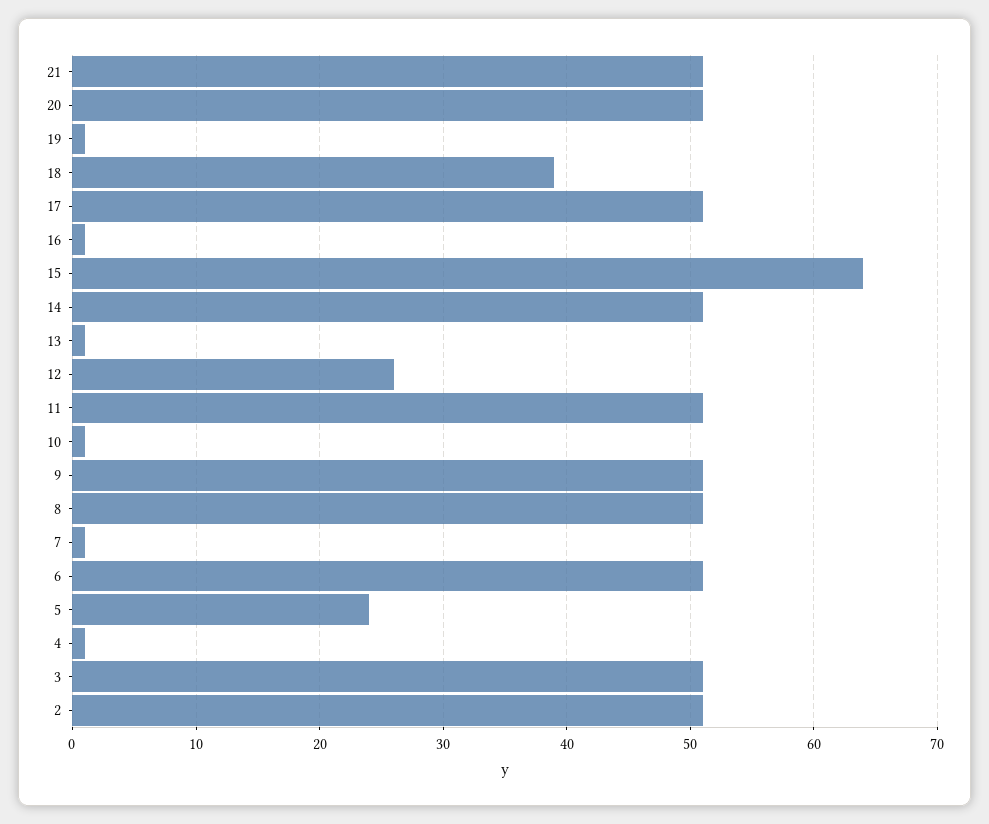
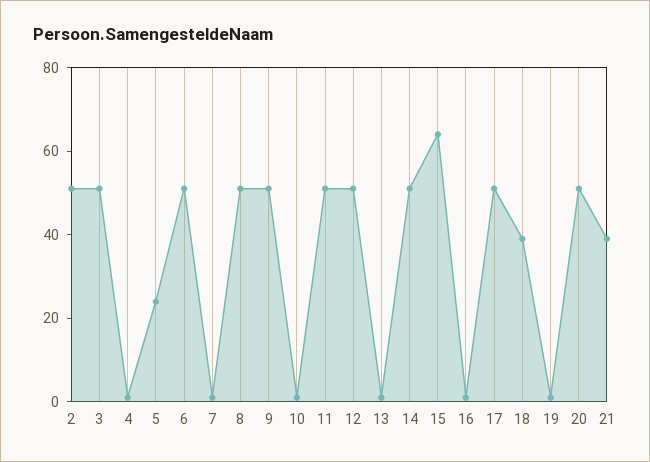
  {
-   "21": 51,
+   "21": 40,
    "20": 51,
    "19": 1,
    "18": 39,
    "17": 51,
    "16": 1,
    "15": 64,
    "14": 51,
    "13": 1,
-   "12": 26,
+   "12": 50,
    "11": 51,
    "10": 1,
    "9": 51,
    "8": 51,
    "7": 1,
    "6": 51,
    "5": 24,
    "4": 1,
    "3": 51,
    "2": 51
  }

